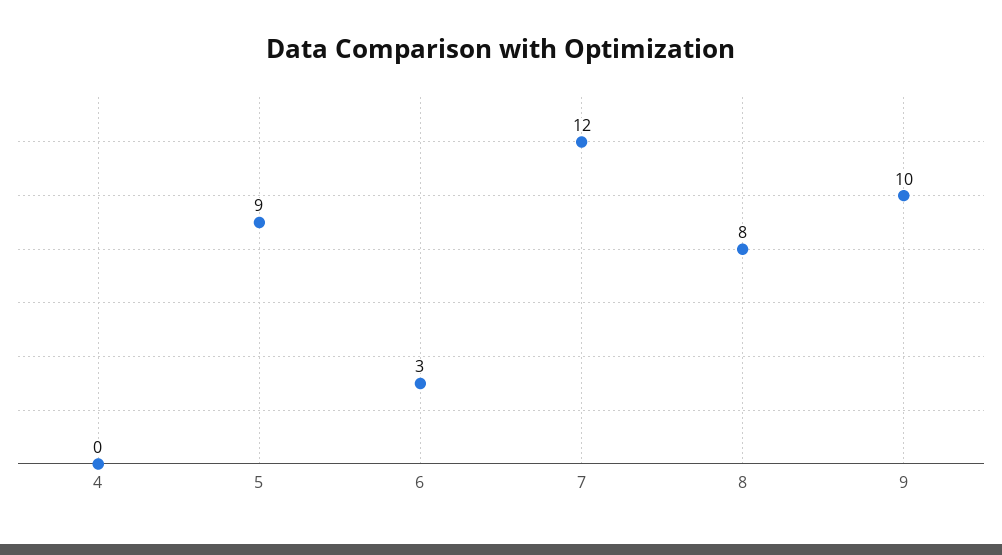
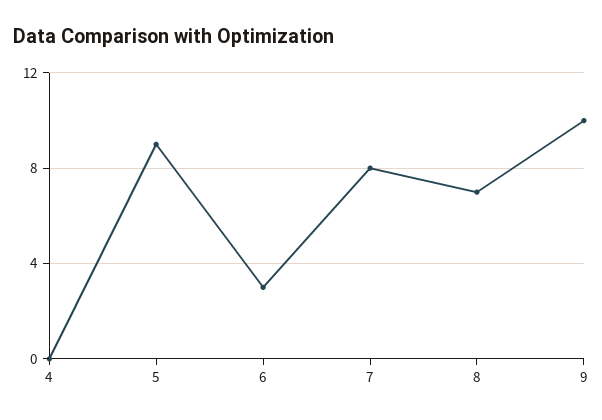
  {
    "4": 0,
    "5": 9,
    "6": 3,
-   "7": 12,
+   "7": 8,
-   "8": 8,
+   "8": 7,
    "9": 10
  }

